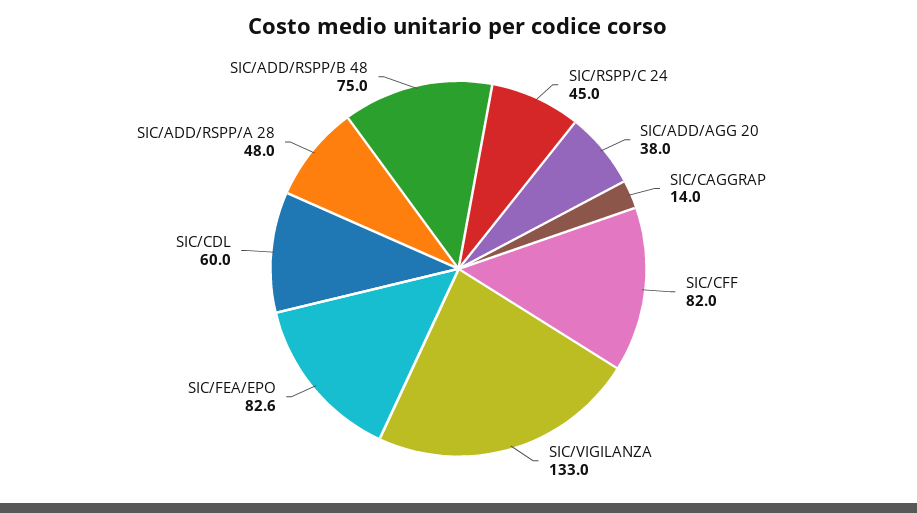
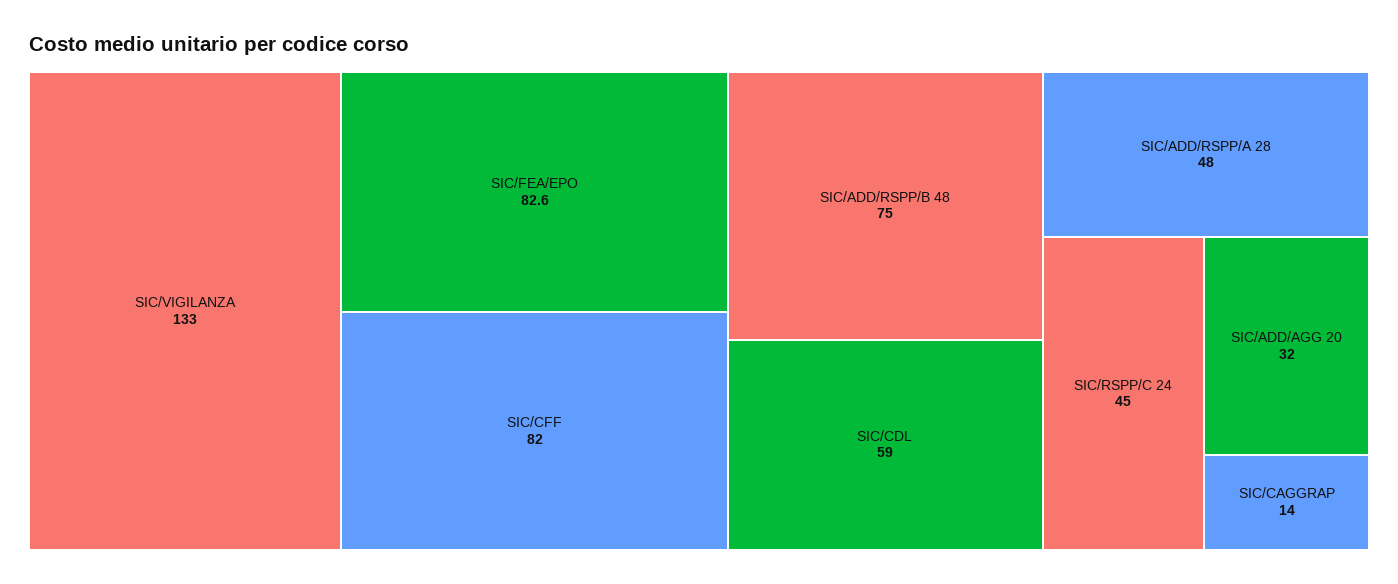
  {
    "SIC/RSPP/C 24": 45,
-   "SIC/ADD/AGG 20": 38,
+   "SIC/ADD/AGG 20": 32,
    "SIC/CAGGRAP": 14,
    "SIC/CFF": 82,
    "SIC/VIGILANZA": 133,
    "SIC/FEA/EPO": 82.6,
-   "SIC/CDL": 60,
+   "SIC/CDL": 59,
    "SIC/ADD/RSPP/A 28": 48,
    "SIC/ADD/RSPP/B 48": 75
  }

